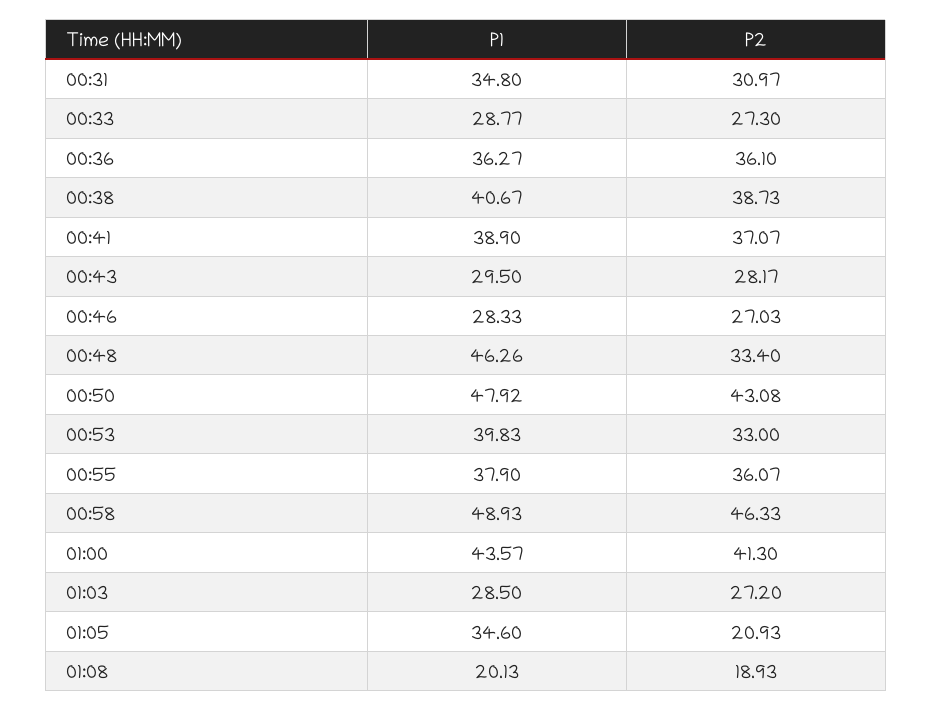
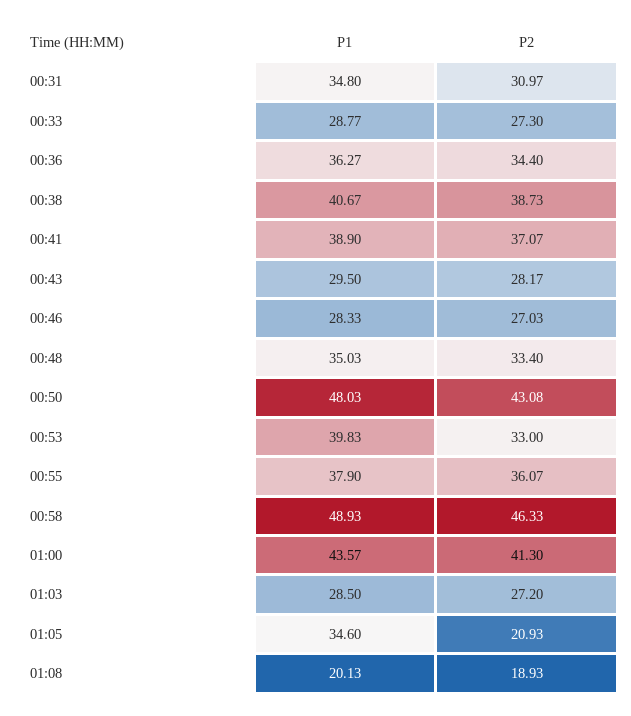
  {
    "P1": {
      "00:31": 34.8,
      "00:33": 28.77,
      "00:36": 36.27,
      "00:38": 40.67,
      "00:41": 38.9,
      "00:43": 29.5,
      "00:46": 28.33,
-     "00:48": 46.26,
+     "00:48": 35.03,
-     "00:50": 47.92,
+     "00:50": 48.03,
      "00:53": 39.83,
      "00:55": 37.9,
      "00:58": 48.93,
      "01:00": 43.57,
      "01:03": 28.5,
      "01:05": 34.6,
      "01:08": 20.13
    },
    "P2": {
      "00:31": 30.97,
      "00:33": 27.3,
-     "00:36": 36.1,
+     "00:36": 34.4,
      "00:38": 38.73,
      "00:41": 37.07,
      "00:43": 28.17,
      "00:46": 27.03,
      "00:48": 33.4,
      "00:50": 43.08,
      "00:53": 33,
      "00:55": 36.07,
      "00:58": 46.33,
      "01:00": 41.3,
      "01:03": 27.2,
      "01:05": 20.93,
      "01:08": 18.93
    }
  }

